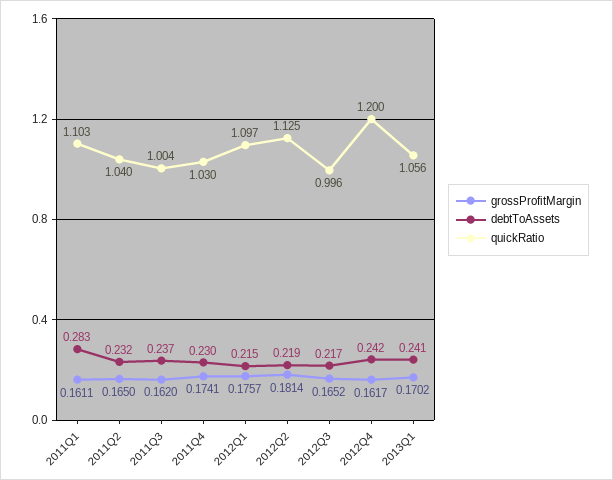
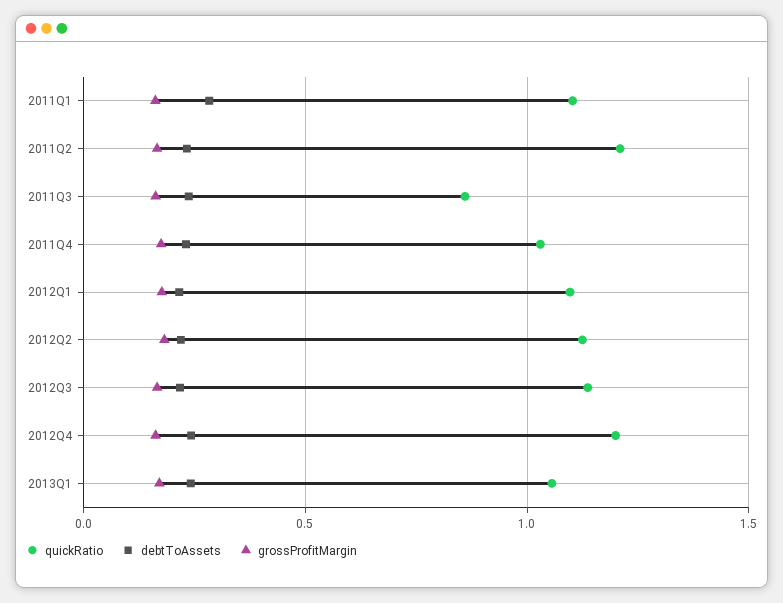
  {
    "grossProfitMargin": {
      "2011Q1": 0.1611,
      "2011Q2": 0.165,
      "2011Q3": 0.162,
      "2011Q4": 0.1741,
      "2012Q1": 0.1757,
      "2012Q2": 0.1814,
      "2012Q3": 0.1652,
      "2012Q4": 0.1617,
      "2013Q1": 0.1702
    },
    "debtToAssets": {
      "2011Q1": 0.283,
      "2011Q2": 0.232,
      "2011Q3": 0.237,
      "2011Q4": 0.23,
      "2012Q1": 0.215,
      "2012Q2": 0.219,
      "2012Q3": 0.217,
      "2012Q4": 0.242,
      "2013Q1": 0.241
    },
    "quickRatio": {
      "2011Q1": 1.103,
-     "2011Q2": 1.04,
+     "2011Q2": 1.2,
-     "2011Q3": 1.004,
+     "2011Q3": 0.85,
      "2011Q4": 1.03,
      "2012Q1": 1.097,
      "2012Q2": 1.125,
-     "2012Q3": 0.996,
+     "2012Q3": 1.15,
      "2012Q4": 1.2,
      "2013Q1": 1.056
    }
  }

